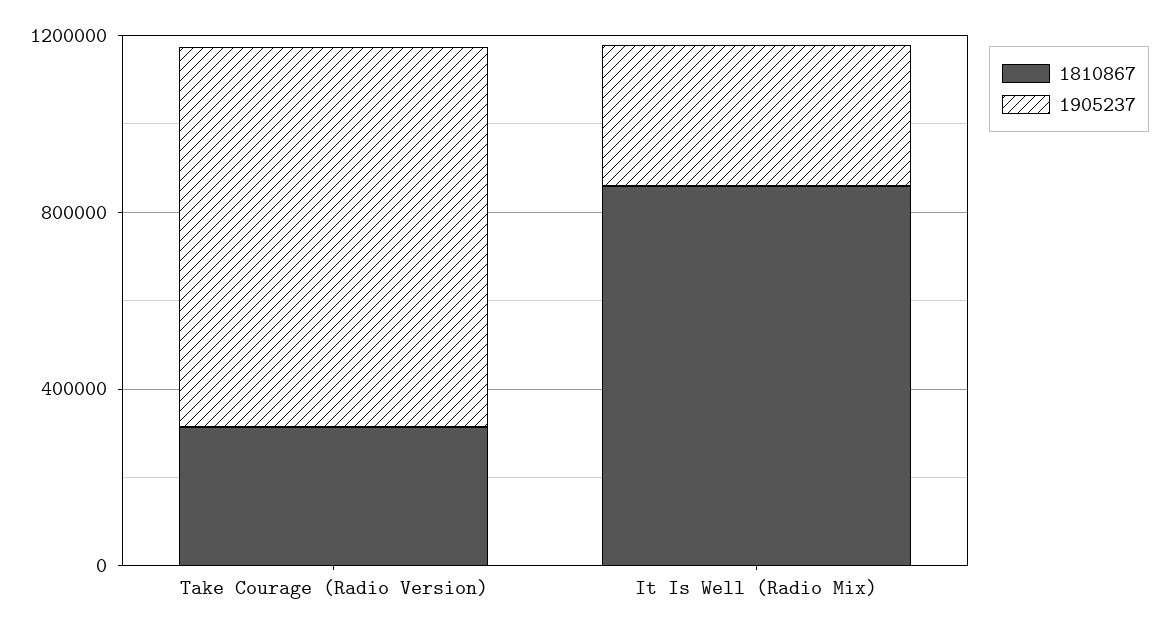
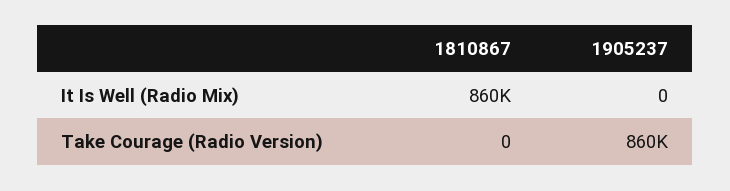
  {
    "1810867": {
-     "Take Courage (Radio Version)": 300000,
+     "Take Courage (Radio Version)": 0,
      "It Is Well (Radio Mix)": 860000
    },
    "1905237": {
      "Take Courage (Radio Version)": 860000,
-     "It Is Well (Radio Mix)": 300000
+     "It Is Well (Radio Mix)": 0
    }
  }

